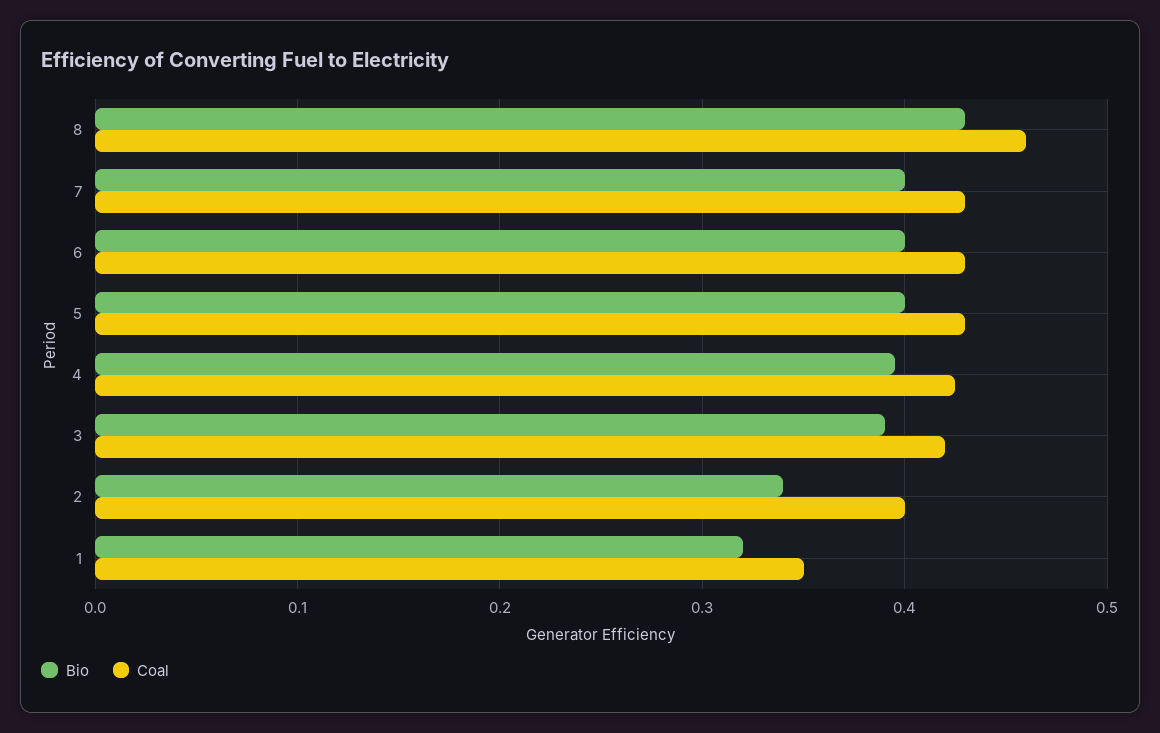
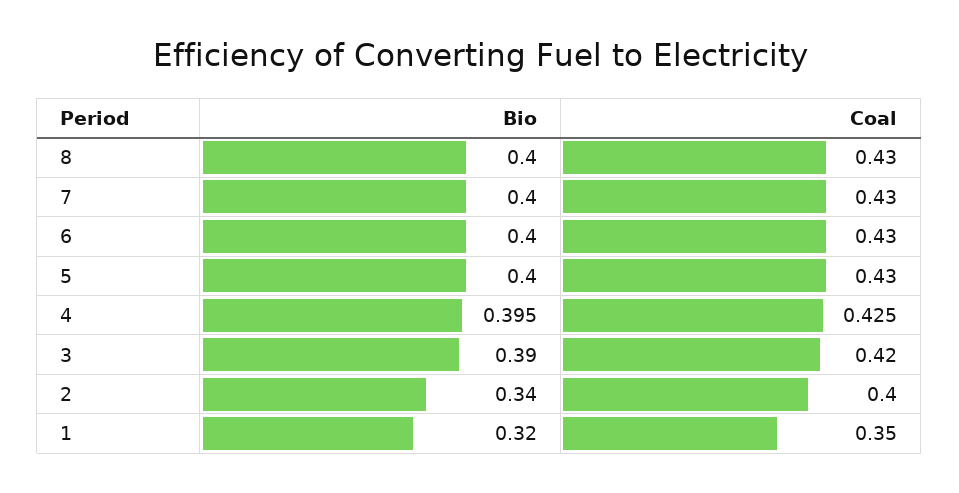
  {
    "Bio": {
-     "8": 0.43,
+     "8": 0.4,
      "7": 0.4,
      "6": 0.4,
      "5": 0.4,
      "4": 0.395,
      "3": 0.39,
      "2": 0.34,
      "1": 0.32
    },
    "Coal": {
-     "8": 0.46,
+     "8": 0.43,
      "7": 0.43,
      "6": 0.43,
      "5": 0.43,
      "4": 0.425,
      "3": 0.42,
      "2": 0.4,
      "1": 0.35
    }
  }

